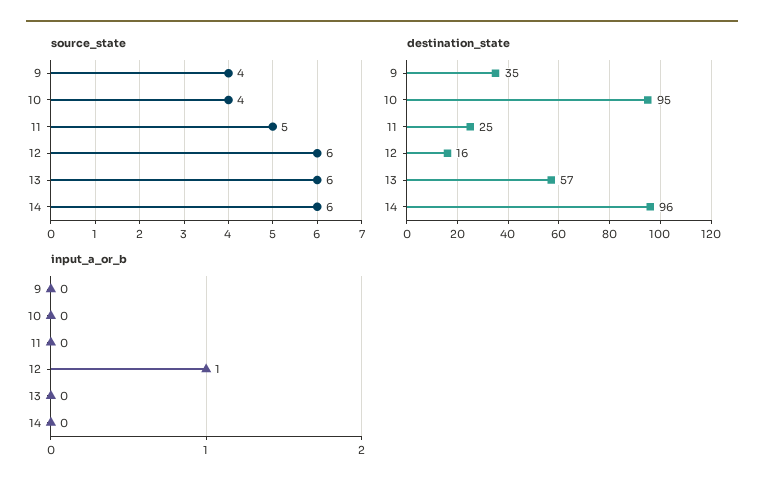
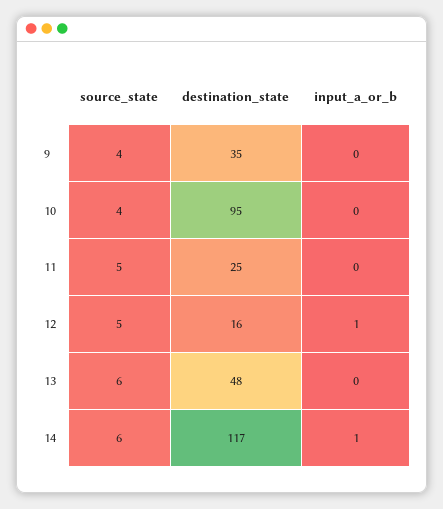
  {
    "source_state": {
      "9": 4,
      "10": 4,
      "11": 5,
-     "12": 6,
+     "12": 5,
      "13": 6,
      "14": 6
    },
    "destination_state": {
      "9": 35,
      "10": 95,
      "11": 25,
      "12": 16,
-     "13": 57,
+     "13": 48,
-     "14": 96
+     "14": 117
    },
    "input_a_or_b": {
      "9": 0,
      "10": 0,
      "11": 0,
      "12": 1,
      "13": 0,
-     "14": 0
+     "14": 1
    }
  }

